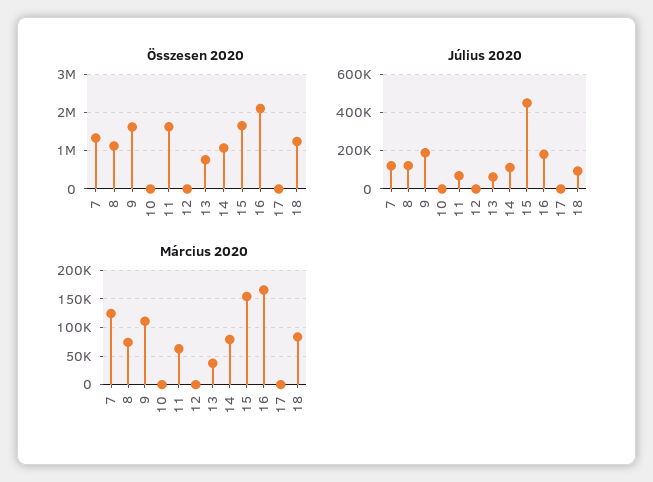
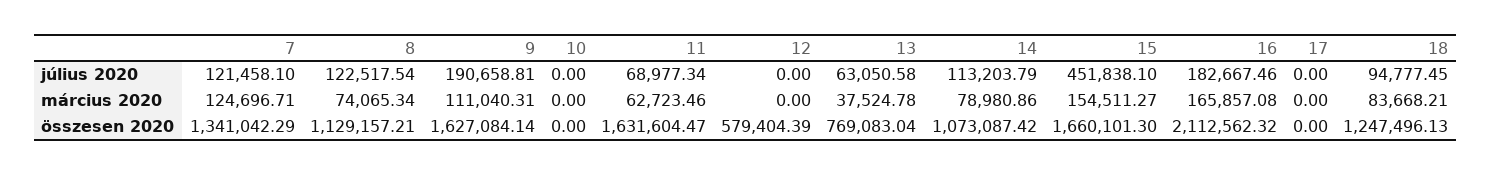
  {
    "Összesen 2020": {
      "7": 1341042.29,
      "8": 1129157.21,
      "9": 1627084.14,
      "10": 0,
      "11": 1631604.47,
-     "12": 0,
+     "12": 579404.39,
      "13": 769083.04,
      "14": 1073087.42,
      "15": 1660101.3,
      "16": 2112562.32,
      "17": 0,
      "18": 1247496.13
    },
    "Július 2020": {
      "7": 121458.1,
      "8": 122517.54,
      "9": 190658.81,
      "10": 0,
      "11": 68977.34,
      "12": 0,
      "13": 63050.58,
      "14": 113203.79,
      "15": 451838.1,
      "16": 182667.46,
      "17": 0,
      "18": 94777.45
    },
    "Március 2020": {
      "7": 124696.71,
      "8": 74065.34,
      "9": 111040.31,
      "10": 0,
      "11": 62723.46,
      "12": 0,
      "13": 37524.78,
      "14": 78980.86,
      "15": 154511.27,
      "16": 165857.08,
      "17": 0,
      "18": 83668.21
    }
  }

